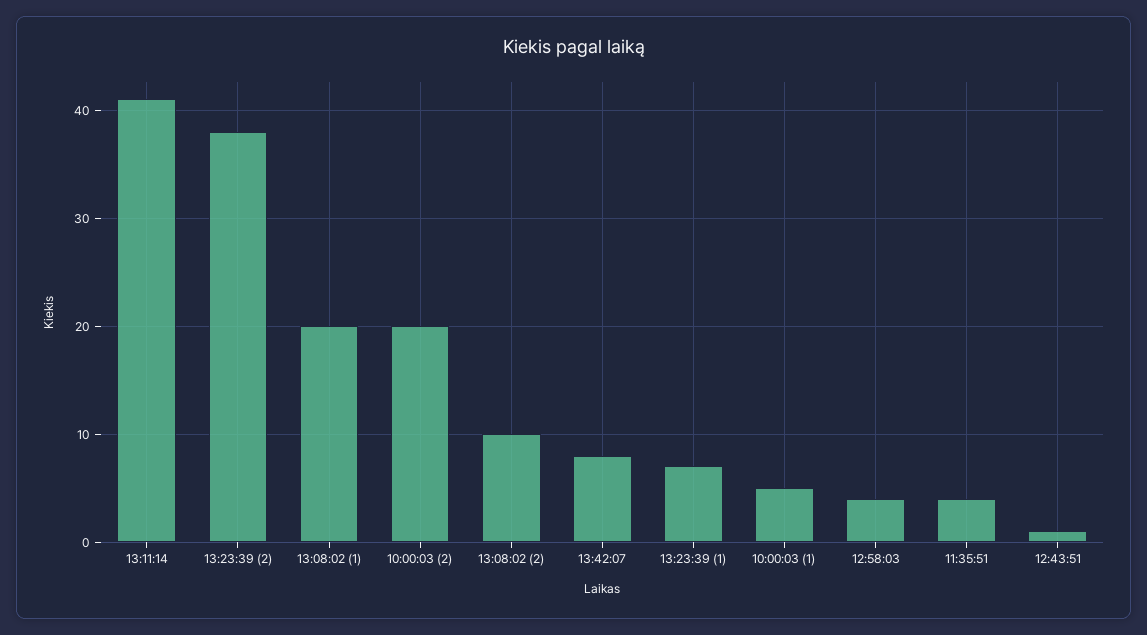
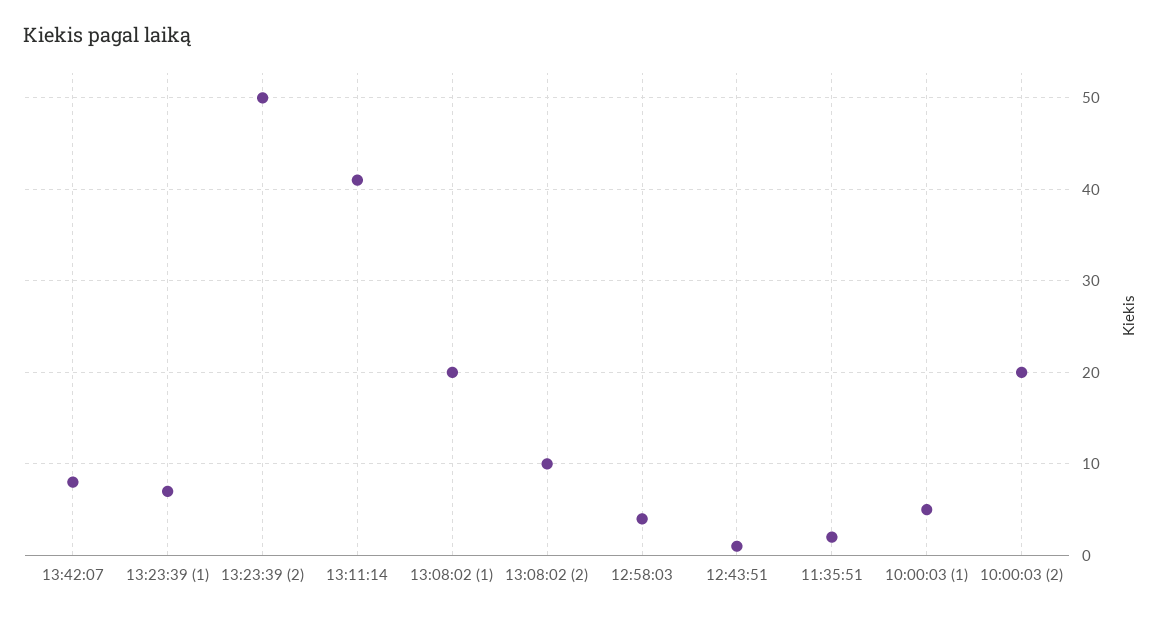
  {
    "13:11:14": 41,
-   "13:23:39 (2)": 38,
+   "13:23:39 (2)": 50,
    "13:08:02 (1)": 20,
    "10:00:03 (2)": 20,
    "13:08:02 (2)": 10,
    "13:42:07": 8,
    "13:23:39 (1)": 7,
    "10:00:03 (1)": 5,
    "12:58:03": 4,
-   "11:35:51": 4,
+   "11:35:51": 2,
    "12:43:51": 1
  }

